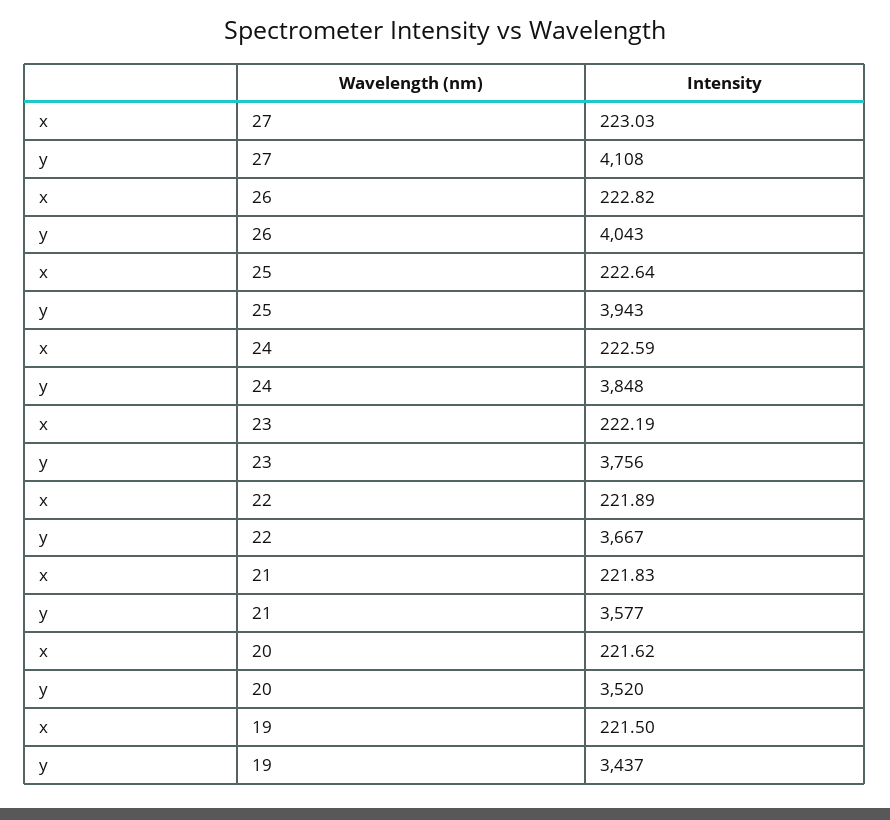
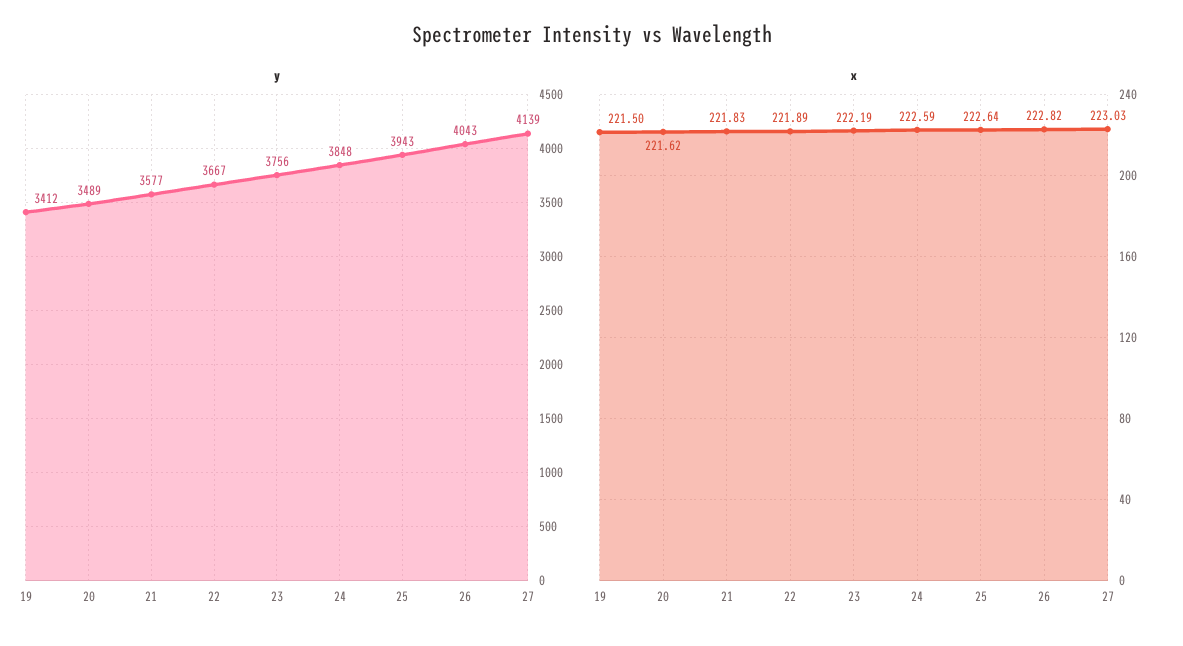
  {
    "x": {
      "27": 223.03,
      "26": 222.82,
      "25": 222.64,
      "24": 222.59,
      "23": 222.19,
      "22": 221.89,
      "21": 221.83,
      "20": 221.62,
      "19": 221.5
    },
    "y": {
-     "27": 4108,
+     "27": 4139,
      "26": 4043,
      "25": 3943,
      "24": 3848,
      "23": 3756,
      "22": 3667,
      "21": 3577,
-     "20": 3520,
+     "20": 3489,
-     "19": 3437
+     "19": 3412
    }
  }

